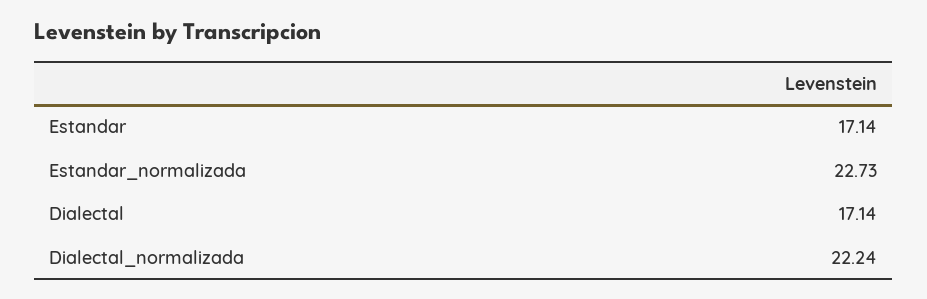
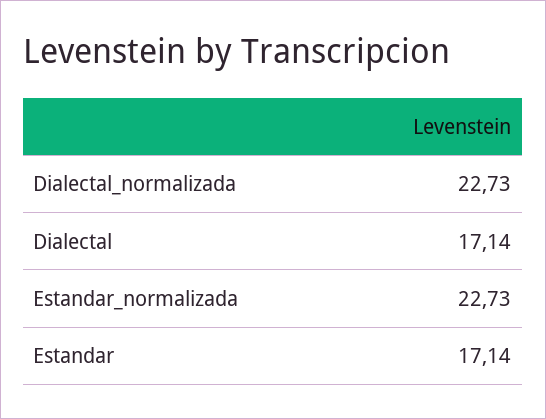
  {
    "Estandar": 17.14,
    "Estandar_normalizada": 22.73,
    "Dialectal": 17.14,
-   "Dialectal_normalizada": 22.24
+   "Dialectal_normalizada": 22.73
  }

